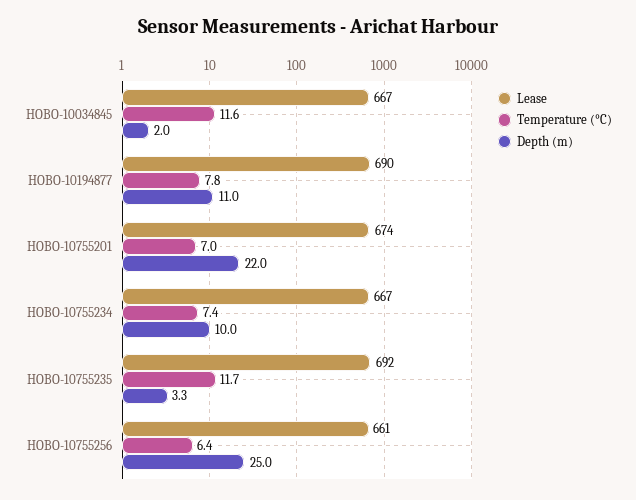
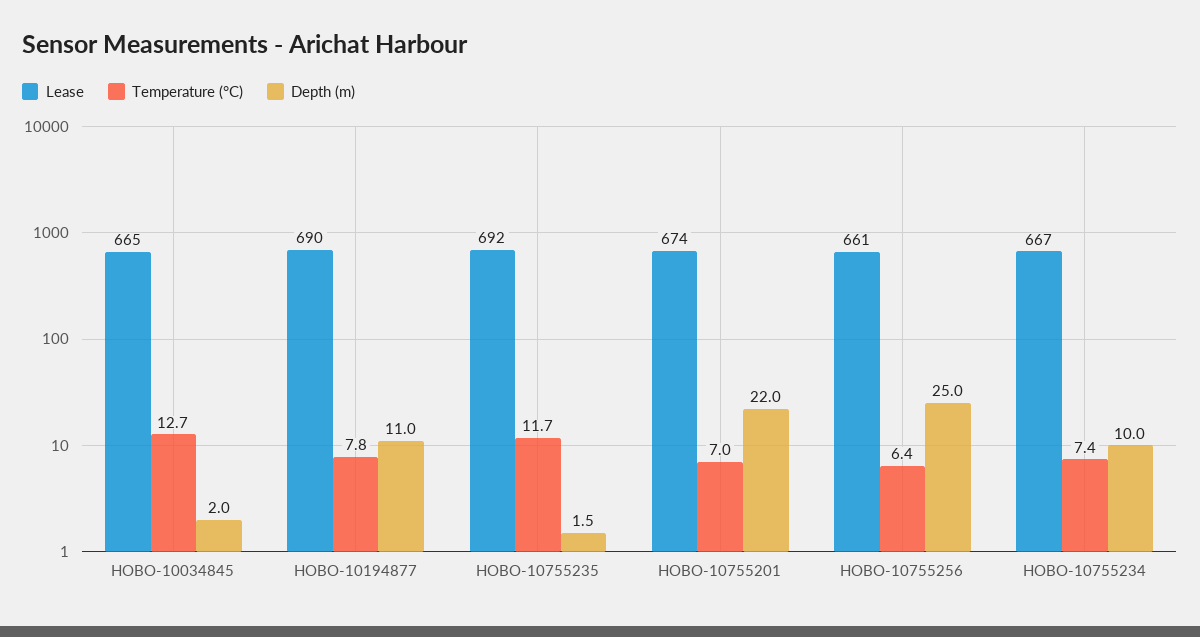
  {
    "Lease": {
-     "HOBO-10034845": 667,
+     "HOBO-10034845": 665,
      "HOBO-10194877": 690,
      "HOBO-10755201": 674,
      "HOBO-10755234": 667,
      "HOBO-10755235": 692,
      "HOBO-10755256": 661
    },
    "Temperature (°C)": {
-     "HOBO-10034845": 11.6,
+     "HOBO-10034845": 12.7,
      "HOBO-10194877": 7.8,
      "HOBO-10755201": 7,
      "HOBO-10755234": 7.4,
      "HOBO-10755235": 11.7,
      "HOBO-10755256": 6.4
    },
    "Depth (m)": {
      "HOBO-10034845": 2,
      "HOBO-10194877": 11,
      "HOBO-10755201": 22,
      "HOBO-10755234": 10,
-     "HOBO-10755235": 3.3,
+     "HOBO-10755235": 1.5,
      "HOBO-10755256": 25
    }
  }

